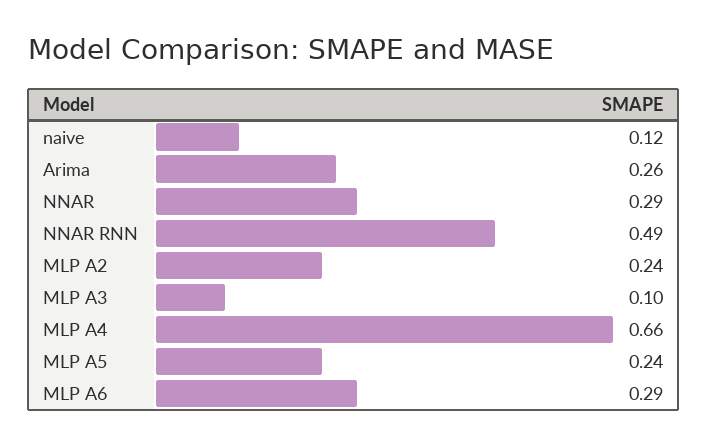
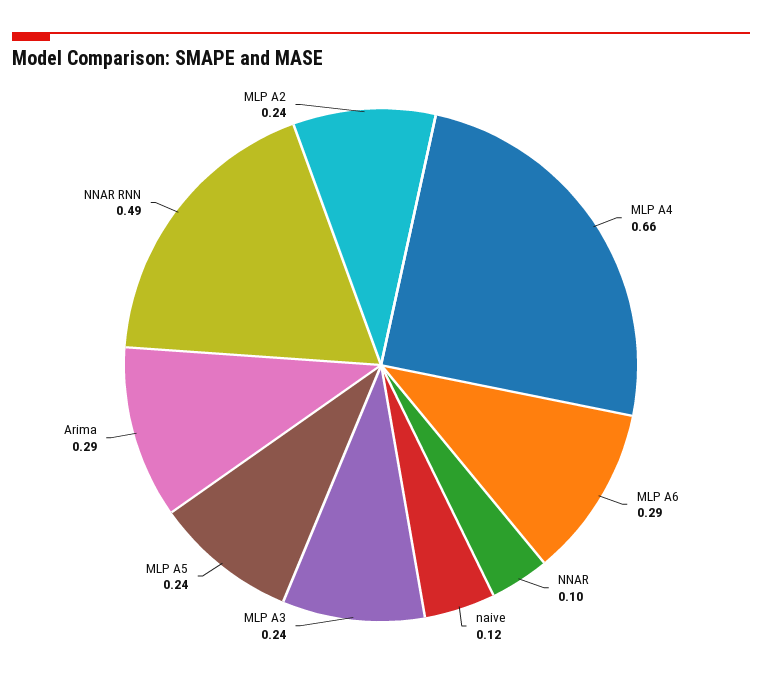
  {
    "naive": 0.12,
-   "Arima": 0.26,
+   "Arima": 0.29,
-   "NNAR": 0.29,
+   "NNAR": 0.1,
    "NNAR RNN": 0.49,
    "MLP A2": 0.24,
-   "MLP A3": 0.1,
+   "MLP A3": 0.24,
    "MLP A4": 0.66,
    "MLP A5": 0.24,
    "MLP A6": 0.29
  }

